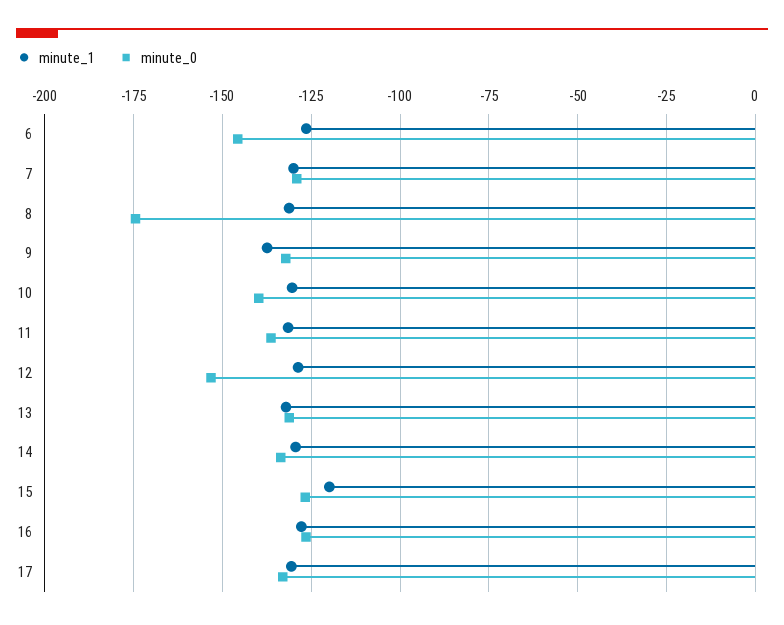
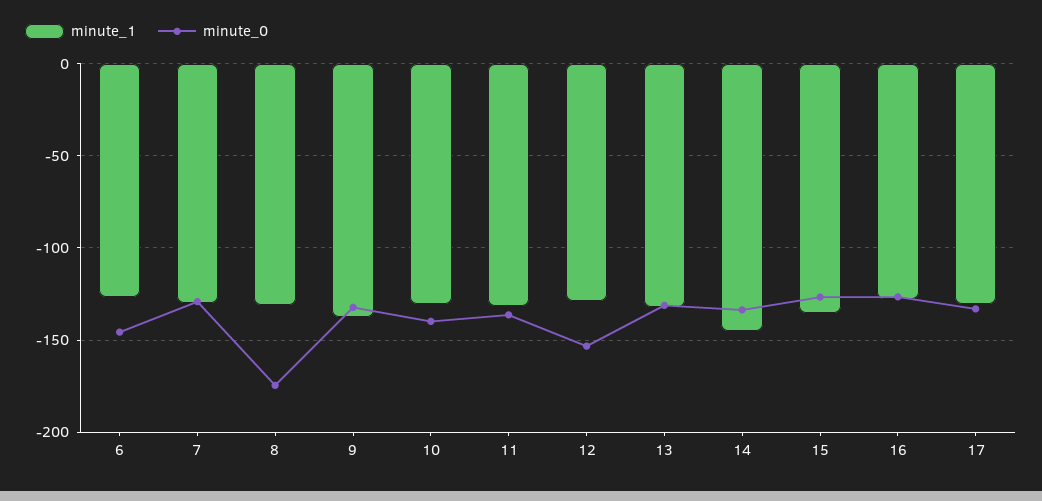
  {
    "minute_1": {
      "6": -127.5,
      "7": -130,
      "8": -130,
      "9": -137.5,
      "10": -130,
      "11": -132.5,
      "12": -127.5,
      "13": -132.5,
-     "14": -130,
+     "14": -145,
-     "15": -120,
+     "15": -135,
      "16": -127.5,
      "17": -130
    },
    "minute_0": {
      "6": -145,
      "7": -130,
      "8": -175,
      "9": -132.5,
      "10": -140,
      "11": -137.5,
      "12": -152.5,
      "13": -130,
      "14": -132.5,
      "15": -127.5,
      "16": -127.5,
      "17": -132.5
    }
  }

